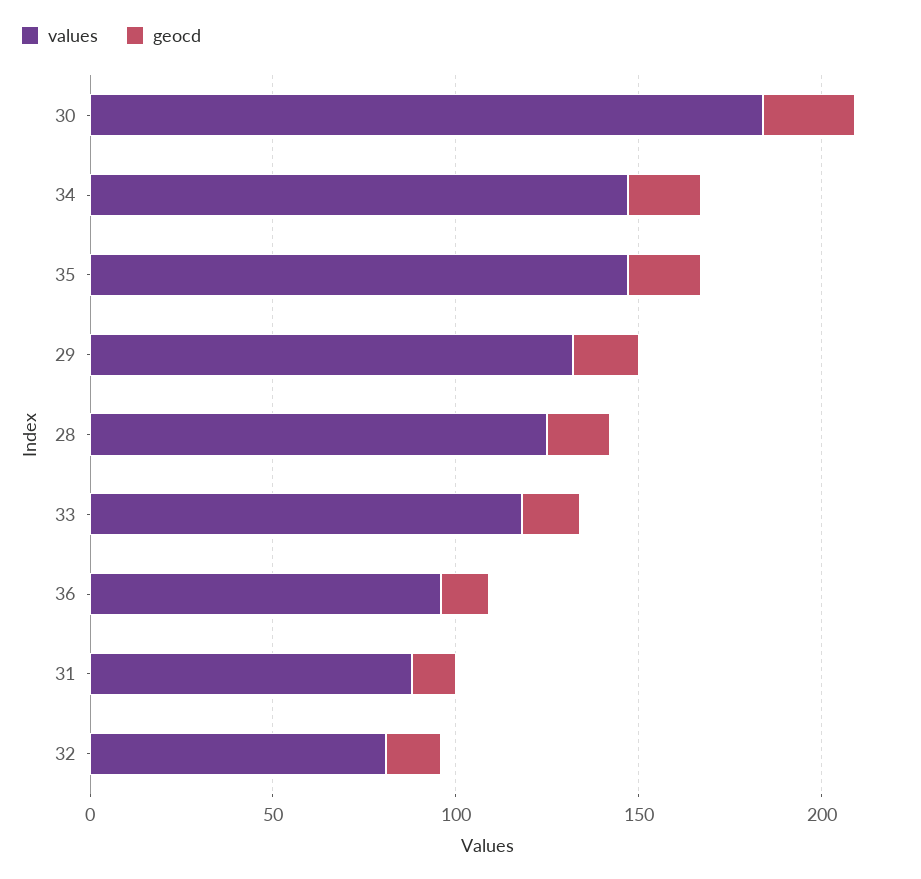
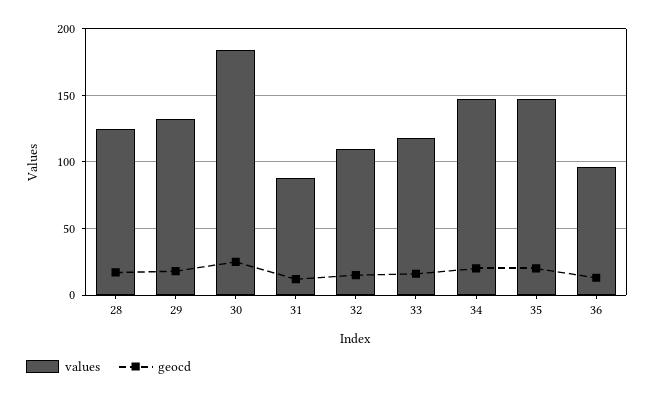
  {
    "values": {
      "30": 185,
      "34": 145,
      "35": 145,
      "29": 130,
      "28": 125,
      "33": 120,
      "36": 95,
      "31": 90,
-     "32": 80
+     "32": 110
    },
    "geocd": {
      "30": 25,
      "34": 20,
      "35": 20,
      "29": 20,
      "28": 15,
      "33": 15,
      "36": 15,
      "31": 10,
      "32": 15
    }
  }

